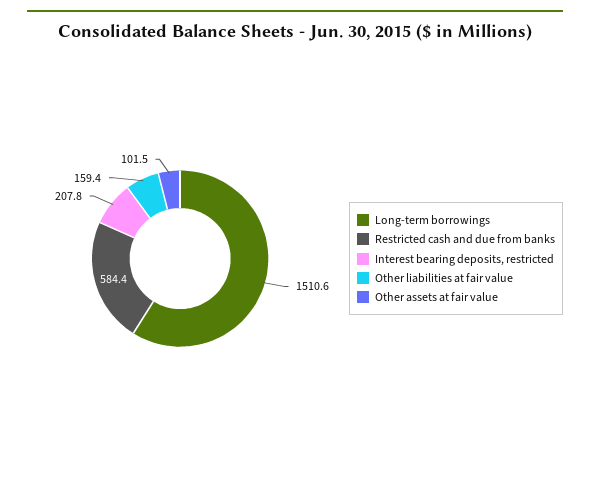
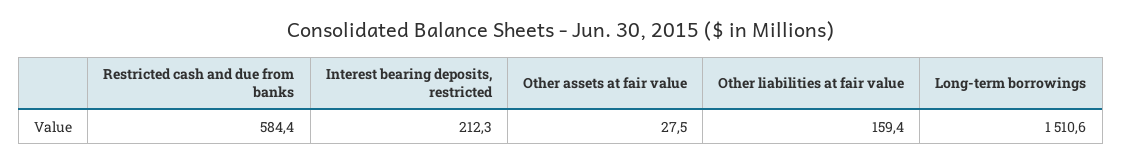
  {
    "Long-term borrowings": 1510.6,
    "Restricted cash and due from banks": 584.4,
-   "Interest bearing deposits, restricted": 207.8,
+   "Interest bearing deposits, restricted": 212.3,
    "Other liabilities at fair value": 159.4,
-   "Other assets at fair value": 101.5
+   "Other assets at fair value": 27.5
  }

